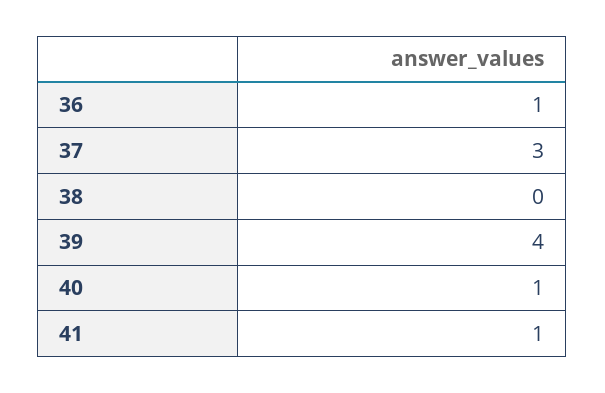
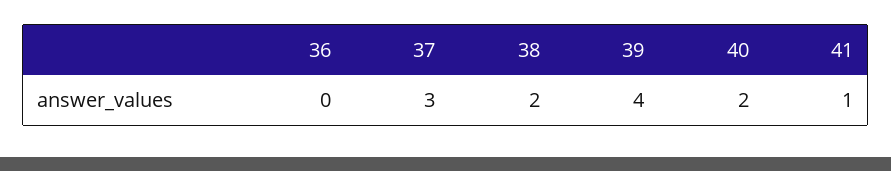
  {
-   "36": 1,
+   "36": 0,
    "37": 3,
-   "38": 0,
+   "38": 2,
    "39": 4,
-   "40": 1,
+   "40": 2,
    "41": 1
  }

